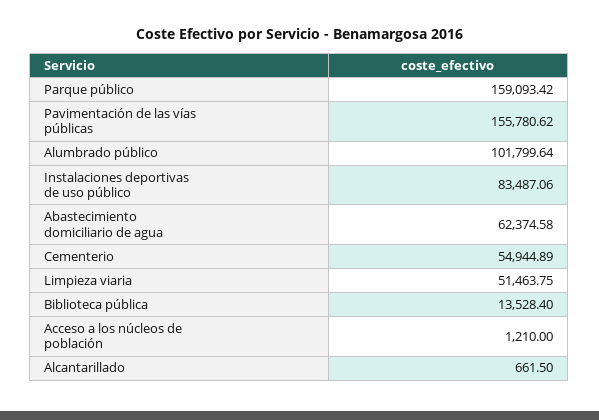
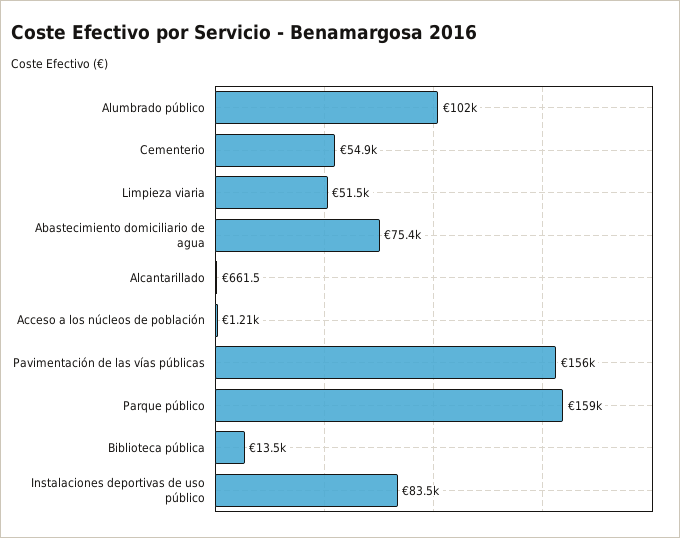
  {
    "Parque público": 159093.42,
    "Pavimentación de las vías públicas": 155780.62,
    "Alumbrado público": 101799.64,
    "Instalaciones deportivas de uso público": 83487.06,
-   "Abastecimiento domiciliario de agua": 62374.58,
+   "Abastecimiento domiciliario de agua": 75400,
    "Cementerio": 54944.89,
    "Limpieza viaria": 51463.75,
    "Biblioteca pública": 13528.4,
    "Acceso a los núcleos de población": 1210,
    "Alcantarillado": 661.5
  }

